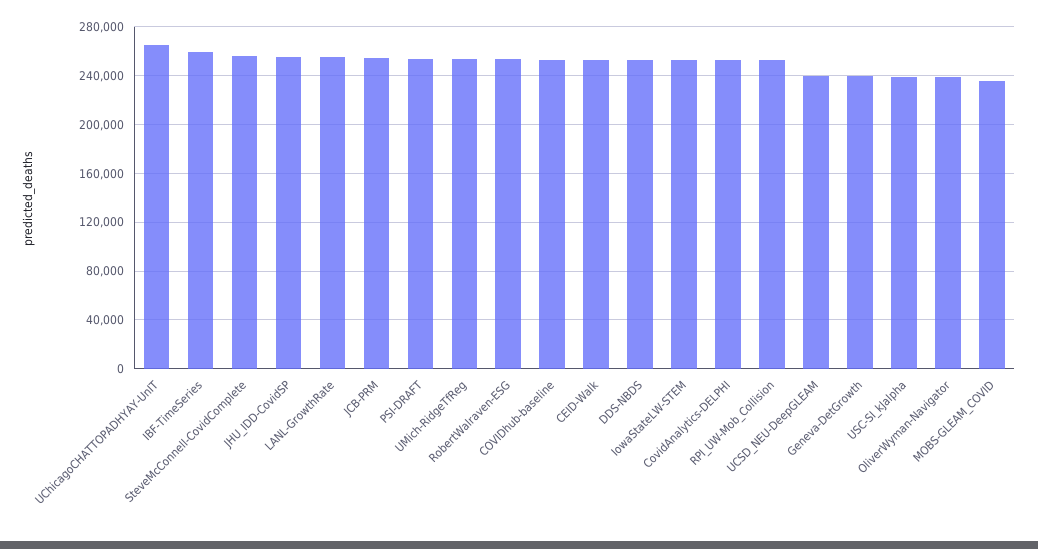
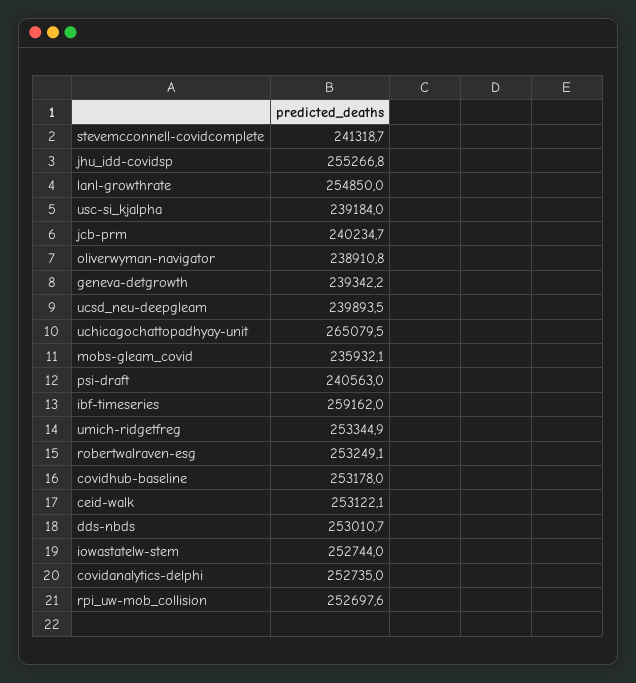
  {
    "UChicagoCHATTOPADHYAY-UnIT": 265079.5,
    "IBF-TimeSeries": 259162,
-   "SteveMcConnell-CovidComplete": 255000,
+   "SteveMcConnell-CovidComplete": 241318.7,
    "JHU_IDD-CovidSP": 255266.8,
    "LANL-GrowthRate": 254850,
-   "JCB-PRM": 255000,
+   "JCB-PRM": 240234.7,
-   "PSI-DRAFT": 255000,
+   "PSI-DRAFT": 240563,
    "UMich-RidgeTfReg": 253344.9,
    "RobertWalraven-ESG": 253249.1,
    "COVIDhub-baseline": 253178,
    "CEID-Walk": 253122.1,
    "DDS-NBDS": 253010.7,
    "IowaStateLW-STEM": 252744,
    "CovidAnalytics-DELPHI": 252735,
    "RPI_UW-Mob_Collision": 252697.6,
    "UCSD_NEU-DeepGLEAM": 239893.5,
    "Geneva-DetGrowth": 239342.2,
    "USC-SI_kJalpha": 239184,
    "OliverWyman-Navigator": 238910.8,
    "MOBS-GLEAM_COVID": 235932.1
  }

